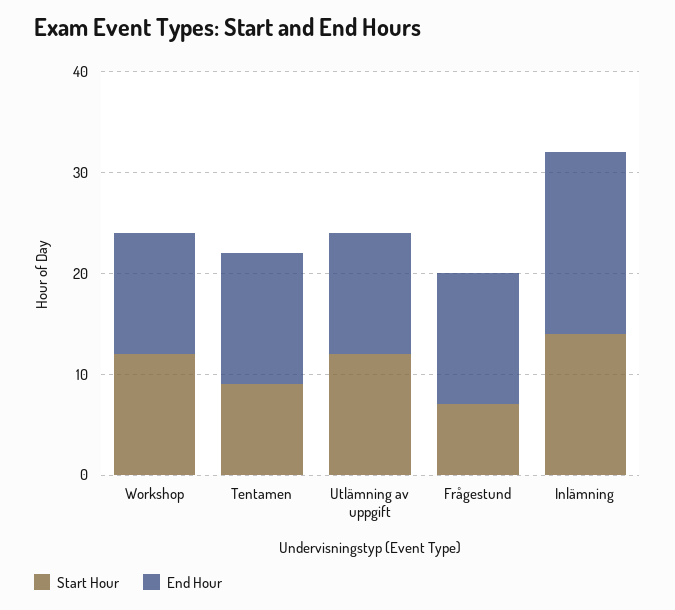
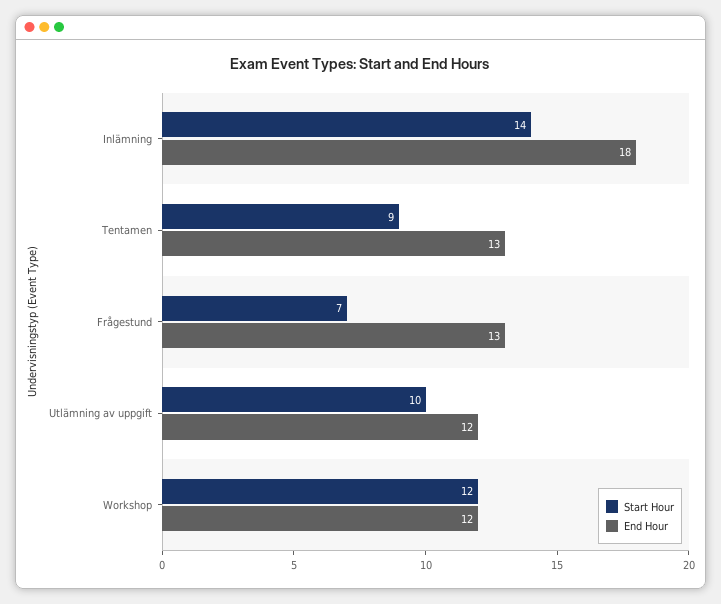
  {
    "Start Hour": {
      "Workshop": 12,
      "Tentamen": 9,
-     "Utlämning av uppgift": 12,
+     "Utlämning av uppgift": 10,
      "Frågestund": 7,
      "Inlämning": 14
    },
    "End Hour": {
      "Workshop": 12,
      "Tentamen": 13,
      "Utlämning av uppgift": 12,
      "Frågestund": 13,
      "Inlämning": 18
    }
  }

